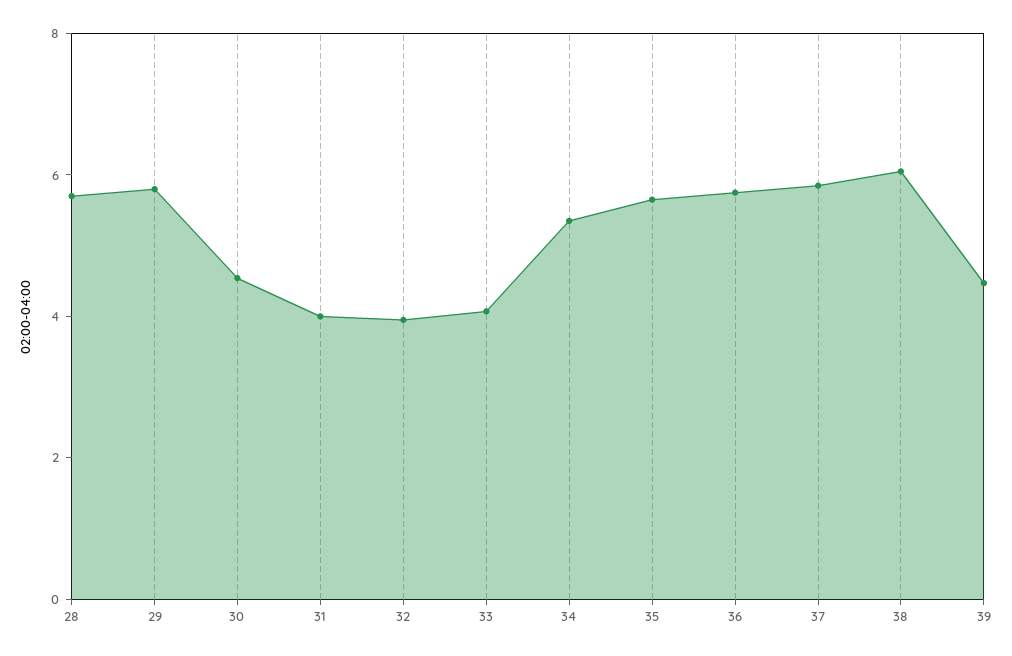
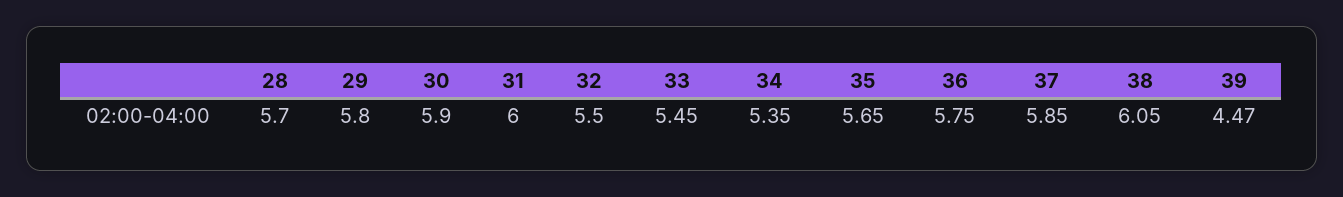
  {
    "28": 5.7,
    "29": 5.8,
-   "30": 4.5,
+   "30": 5.9,
-   "31": 4,
+   "31": 6,
-   "32": 4,
+   "32": 5.5,
-   "33": 4,
+   "33": 5.45,
    "34": 5.35,
    "35": 5.65,
    "36": 5.75,
    "37": 5.85,
    "38": 6.05,
    "39": 4.47
  }

